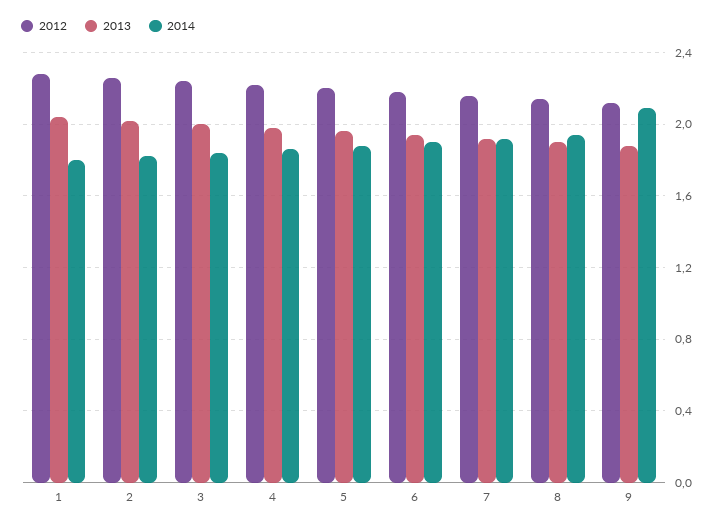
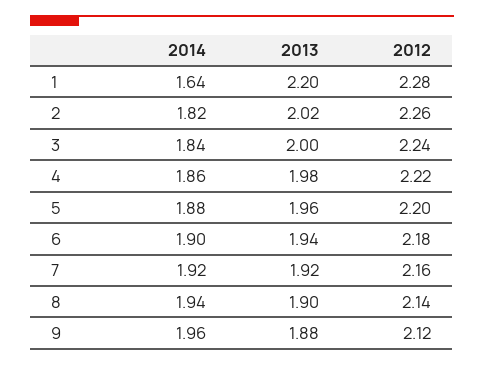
  {
    "2012": {
      "1": 2.28,
      "2": 2.26,
      "3": 2.24,
      "4": 2.22,
      "5": 2.2,
      "6": 2.18,
      "7": 2.16,
      "8": 2.14,
      "9": 2.12
    },
    "2013": {
-     "1": 2.05,
+     "1": 2.2,
      "2": 2.02,
      "3": 2,
      "4": 1.98,
      "5": 1.96,
      "6": 1.94,
      "7": 1.92,
      "8": 1.9,
      "9": 1.88
    },
    "2014": {
-     "1": 1.8,
+     "1": 1.64,
      "2": 1.82,
      "3": 1.84,
      "4": 1.86,
      "5": 1.88,
      "6": 1.9,
      "7": 1.92,
      "8": 1.94,
-     "9": 2.1
+     "9": 1.96
    }
  }

